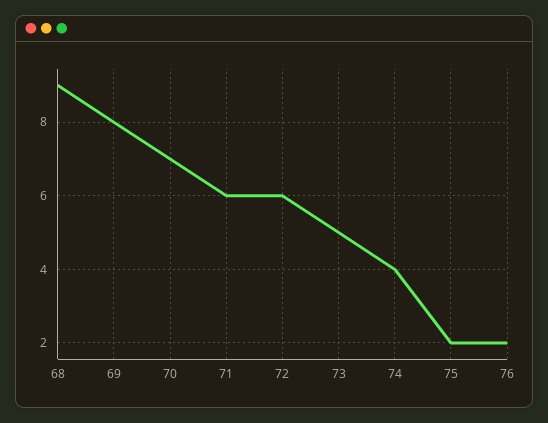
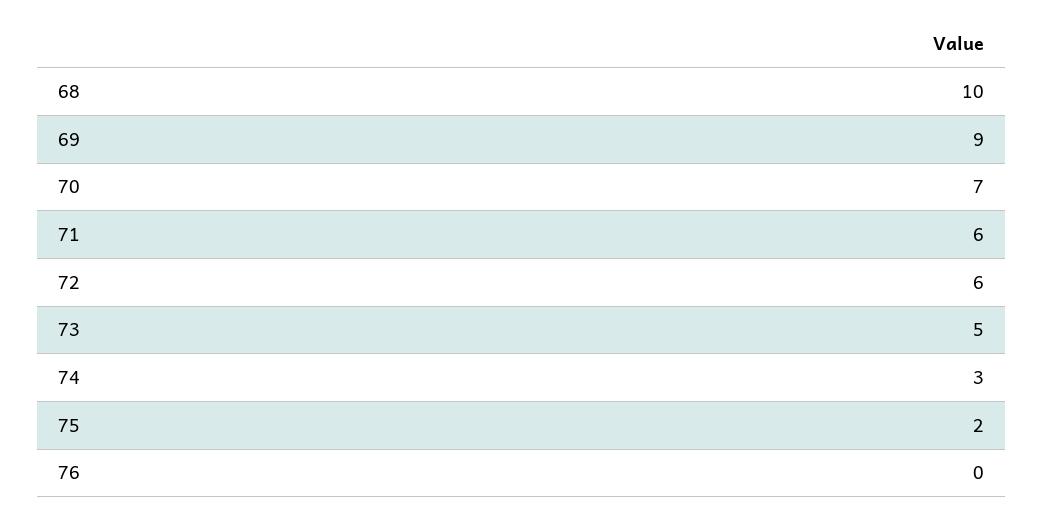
  {
-   "68": 9,
+   "68": 10,
-   "69": 8,
+   "69": 9,
    "70": 7,
    "71": 6,
    "72": 6,
    "73": 5,
-   "74": 4,
+   "74": 3,
    "75": 2,
-   "76": 2
+   "76": 0
  }

